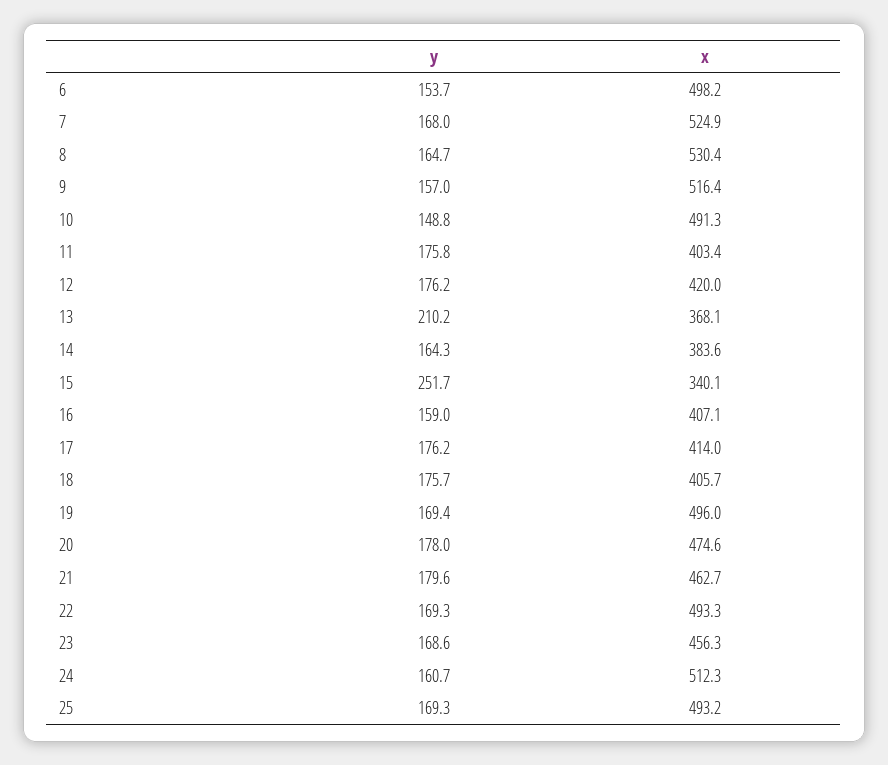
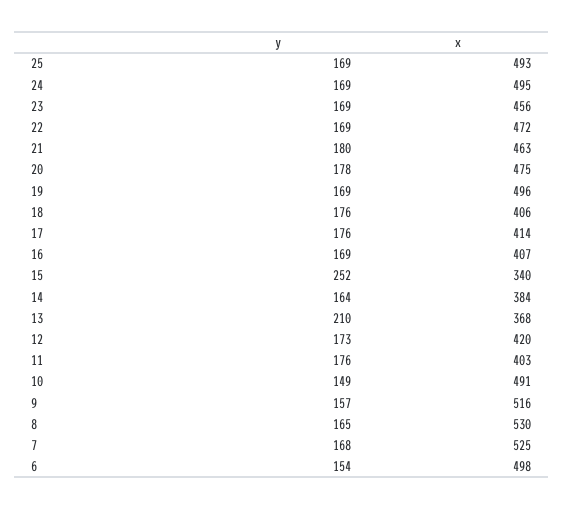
  {
    "y": {
      "6": 153.7,
      "7": 168,
      "8": 164.7,
      "9": 157,
      "10": 148.8,
      "11": 175.8,
-     "12": 176.2,
+     "12": 173,
      "13": 210.2,
      "14": 164.3,
      "15": 251.7,
-     "16": 159,
+     "16": 169,
      "17": 176.2,
      "18": 175.7,
      "19": 169.4,
      "20": 178,
      "21": 179.6,
      "22": 169.3,
      "23": 168.6,
-     "24": 160.7,
+     "24": 169,
      "25": 169.3
    },
    "x": {
      "6": 498.2,
      "7": 524.9,
      "8": 530.4,
      "9": 516.4,
      "10": 491.3,
      "11": 403.4,
      "12": 420,
      "13": 368.1,
      "14": 383.6,
      "15": 340.1,
      "16": 407.1,
      "17": 414,
      "18": 405.7,
      "19": 496,
      "20": 474.6,
      "21": 462.7,
-     "22": 493.3,
+     "22": 472,
      "23": 456.3,
-     "24": 512.3,
+     "24": 495,
      "25": 493.2
    }
  }

